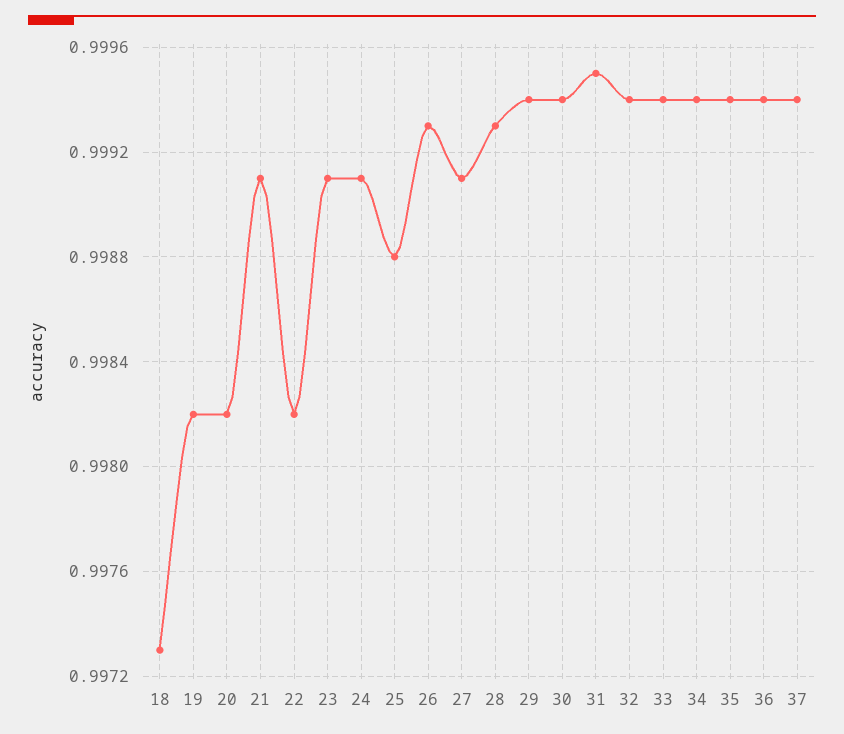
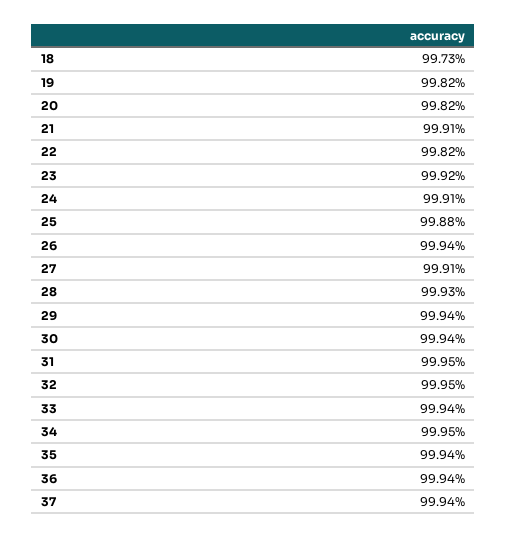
  {
    "18": 0.9973,
    "19": 0.9982,
    "20": 0.9982,
    "21": 0.9991,
    "22": 0.9982,
-   "23": 0.9991,
+   "23": 0.9992,
    "24": 0.9991,
    "25": 0.9988,
-   "26": 0.9993,
+   "26": 0.9994,
    "27": 0.9991,
    "28": 0.9993,
    "29": 0.9994,
    "30": 0.9994,
    "31": 0.9995,
-   "32": 0.9994,
+   "32": 0.9995,
    "33": 0.9994,
-   "34": 0.9994,
+   "34": 0.9995,
    "35": 0.9994,
    "36": 0.9994,
    "37": 0.9994
  }

